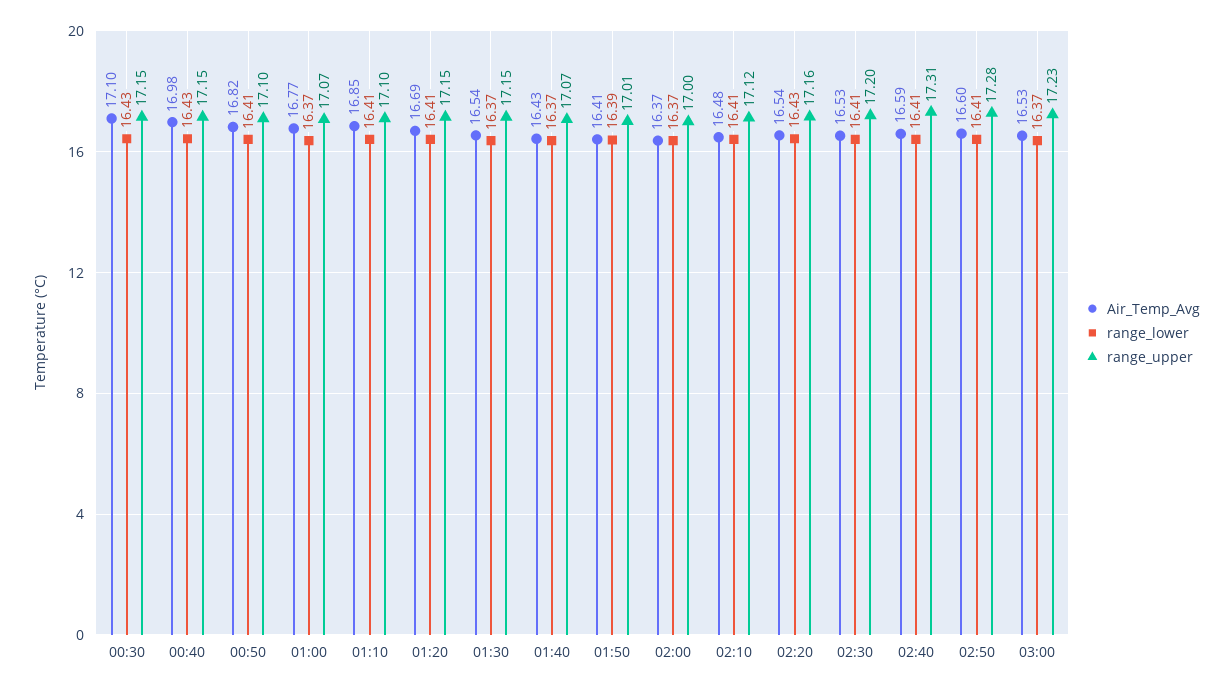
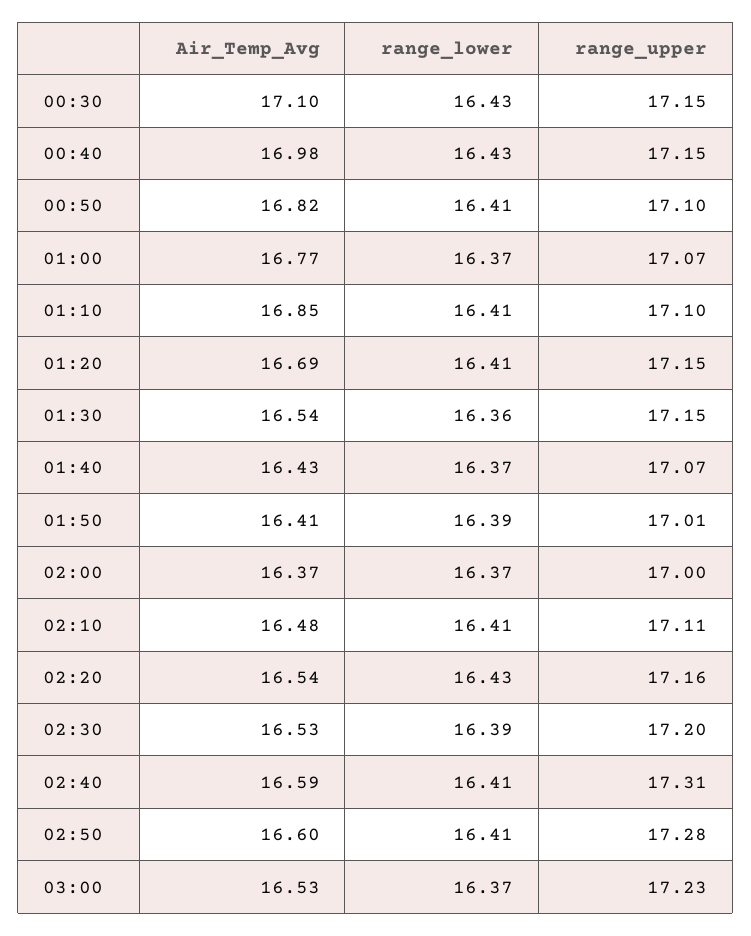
  {
    "Air_Temp_Avg": {
      "00:30": 17.1,
      "00:40": 16.98,
      "00:50": 16.82,
      "01:00": 16.77,
      "01:10": 16.85,
      "01:20": 16.69,
      "01:30": 16.54,
      "01:40": 16.43,
      "01:50": 16.41,
      "02:00": 16.37,
      "02:10": 16.48,
      "02:20": 16.54,
      "02:30": 16.53,
      "02:40": 16.59,
      "02:50": 16.6,
      "03:00": 16.53
    },
    "range_lower": {
      "00:30": 16.43,
      "00:40": 16.43,
      "00:50": 16.41,
      "01:00": 16.37,
      "01:10": 16.41,
      "01:20": 16.41,
-     "01:30": 16.37,
+     "01:30": 16.36,
      "01:40": 16.37,
      "01:50": 16.39,
      "02:00": 16.37,
      "02:10": 16.41,
      "02:20": 16.43,
-     "02:30": 16.41,
+     "02:30": 16.39,
      "02:40": 16.41,
      "02:50": 16.41,
      "03:00": 16.37
    },
    "range_upper": {
      "00:30": 17.15,
      "00:40": 17.15,
      "00:50": 17.1,
      "01:00": 17.07,
      "01:10": 17.1,
      "01:20": 17.15,
      "01:30": 17.15,
      "01:40": 17.07,
      "01:50": 17.01,
      "02:00": 17,
-     "02:10": 17.12,
+     "02:10": 17.11,
      "02:20": 17.16,
      "02:30": 17.2,
      "02:40": 17.31,
      "02:50": 17.28,
      "03:00": 17.23
    }
  }

